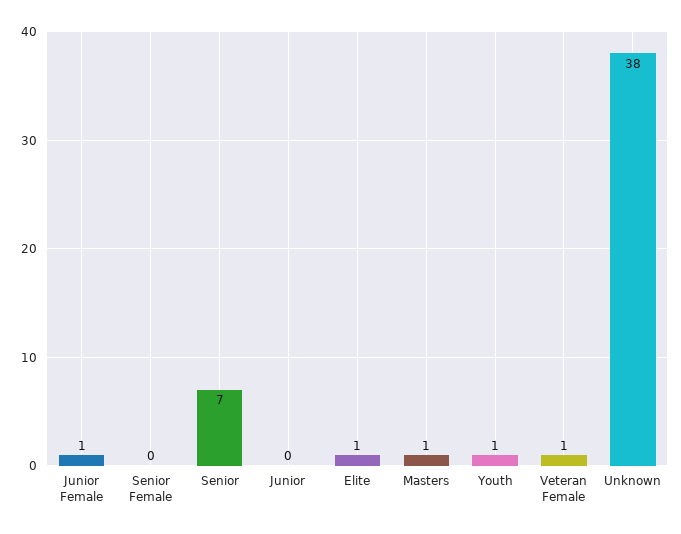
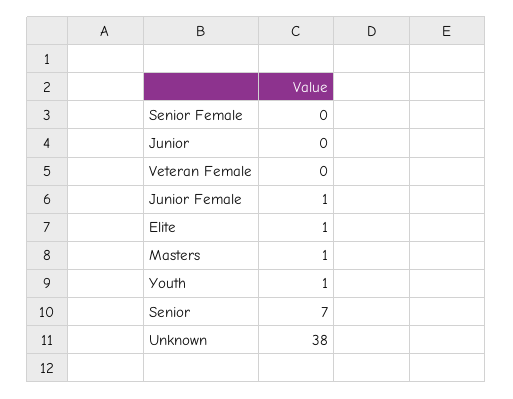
  {
    "Junior Female": 1,
    "Senior Female": 0,
    "Senior": 7,
    "Junior": 0,
    "Elite": 1,
    "Masters": 1,
    "Youth": 1,
-   "Veteran Female": 1,
+   "Veteran Female": 0,
    "Unknown": 38
  }

